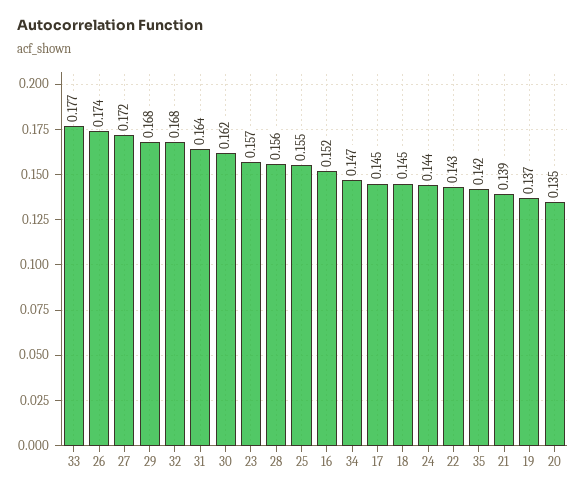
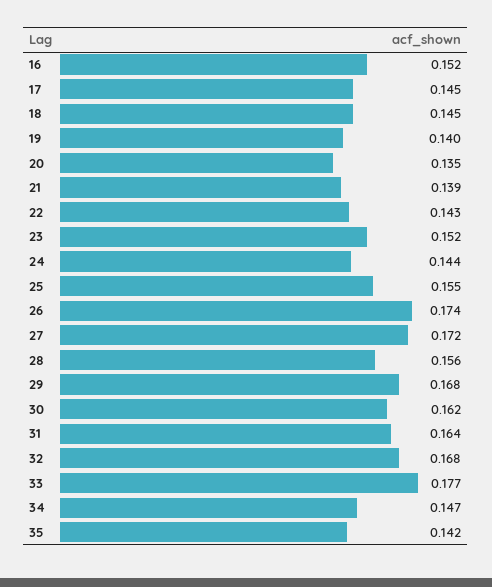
  {
    "33": 0.177,
    "26": 0.174,
    "27": 0.172,
    "29": 0.168,
    "32": 0.168,
    "31": 0.164,
    "30": 0.162,
-   "23": 0.157,
+   "23": 0.152,
    "28": 0.156,
    "25": 0.155,
    "16": 0.152,
    "34": 0.147,
    "17": 0.145,
    "18": 0.145,
    "24": 0.144,
    "22": 0.143,
    "35": 0.142,
    "21": 0.139,
-   "19": 0.137,
+   "19": 0.14,
    "20": 0.135
  }

